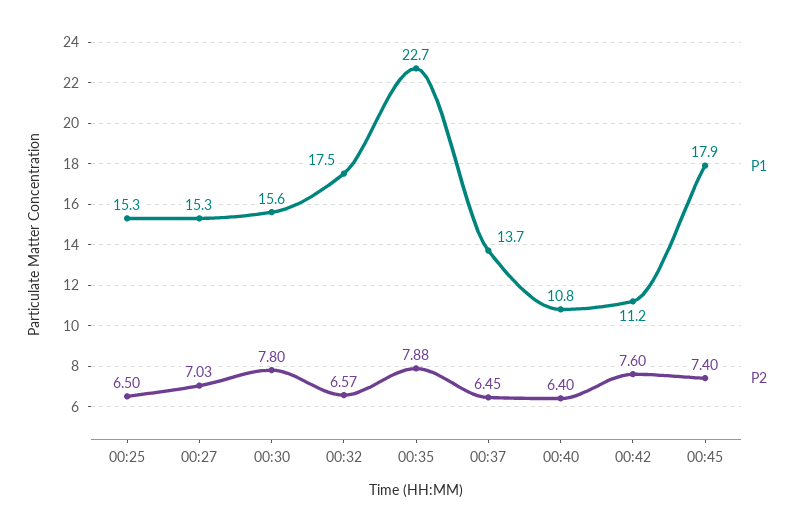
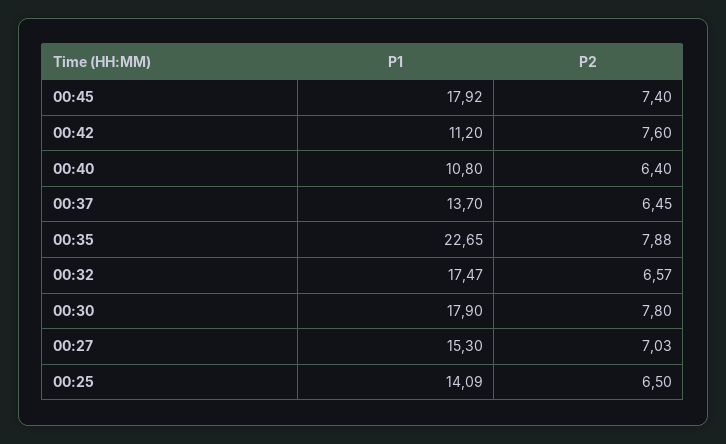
  {
    "P1": {
-     "00:25": 15.3,
+     "00:25": 14.09,
      "00:27": 15.3,
-     "00:30": 15.6,
+     "00:30": 17.9,
      "00:32": 17.47,
      "00:35": 22.65,
      "00:37": 13.7,
      "00:40": 10.8,
      "00:42": 11.2,
      "00:45": 17.92
    },
    "P2": {
      "00:25": 6.5,
      "00:27": 7.03,
      "00:30": 7.8,
      "00:32": 6.57,
      "00:35": 7.88,
      "00:37": 6.45,
      "00:40": 6.4,
      "00:42": 7.6,
      "00:45": 7.4
    }
  }

